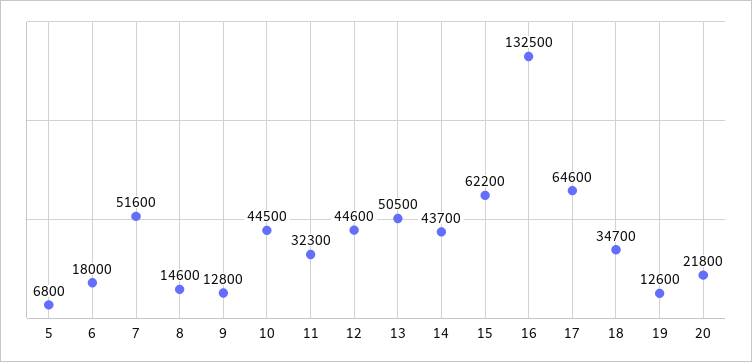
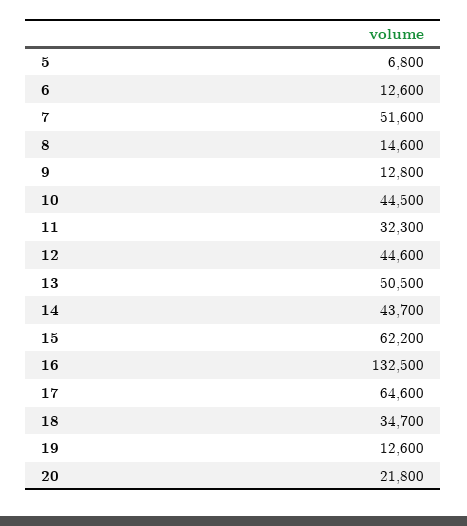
  {
    "5": 6800,
-   "6": 18000,
+   "6": 12600,
    "7": 51600,
    "8": 14600,
    "9": 12800,
    "10": 44500,
    "11": 32300,
    "12": 44600,
    "13": 50500,
    "14": 43700,
    "15": 62200,
    "16": 132500,
    "17": 64600,
    "18": 34700,
    "19": 12600,
    "20": 21800
  }

